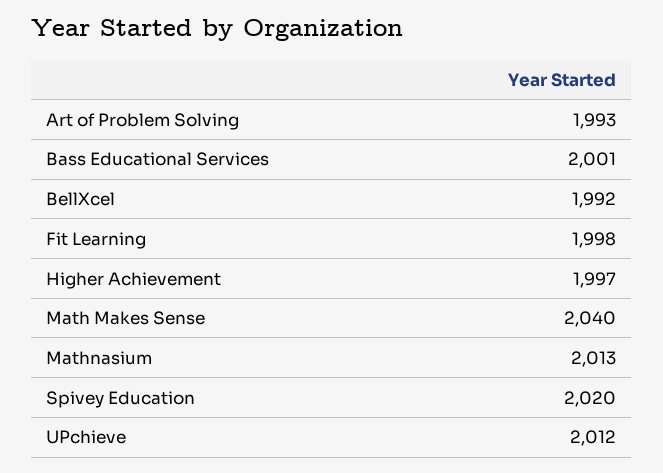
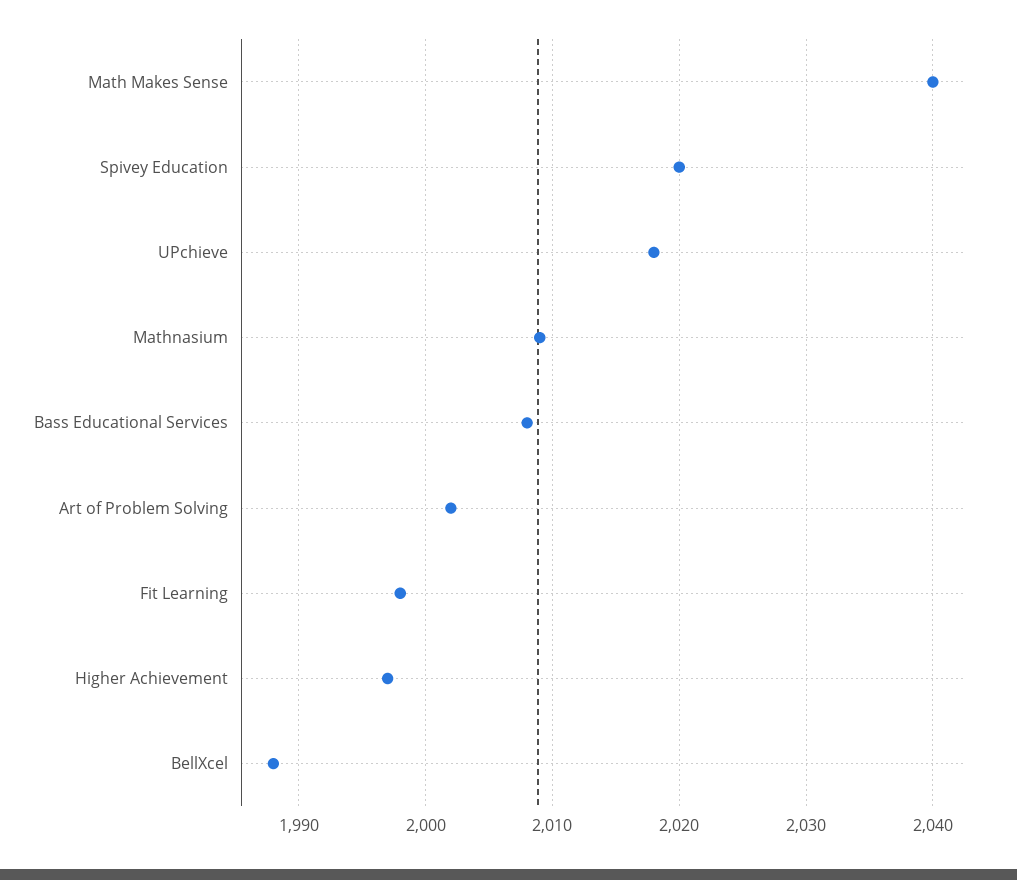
  {
-   "Art of Problem Solving": 1993,
+   "Art of Problem Solving": 2002,
-   "Bass Educational Services": 2001,
+   "Bass Educational Services": 2008,
-   "BellXcel": 1992,
+   "BellXcel": 1988,
    "Fit Learning": 1998,
    "Higher Achievement": 1997,
    "Math Makes Sense": 2040,
-   "Mathnasium": 2013,
+   "Mathnasium": 2009,
    "Spivey Education": 2020,
-   "UPchieve": 2012
+   "UPchieve": 2018
  }

